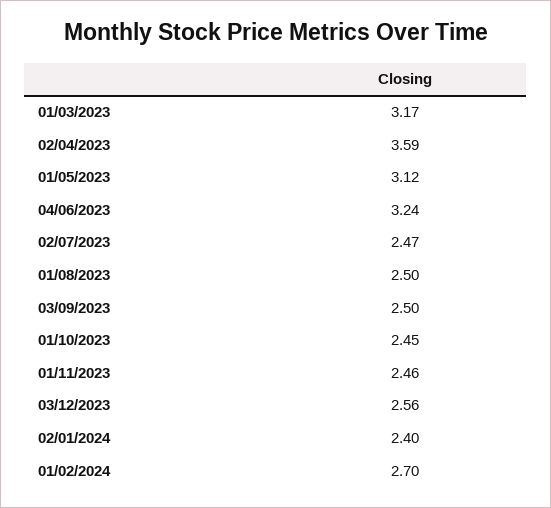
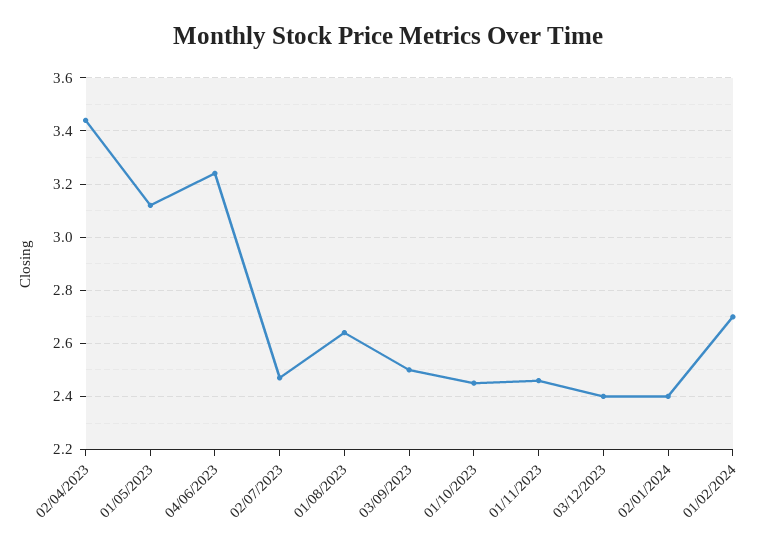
  {
-   "01/03/2023": 3.17,
-   "02/04/2023": 3.59,
+   "02/04/2023": 3.45,
    "01/05/2023": 3.12,
    "04/06/2023": 3.24,
    "02/07/2023": 2.47,
-   "01/08/2023": 2.5,
+   "01/08/2023": 2.65,
    "03/09/2023": 2.5,
    "01/10/2023": 2.45,
    "01/11/2023": 2.46,
-   "03/12/2023": 2.56,
+   "03/12/2023": 2.4,
    "02/01/2024": 2.4,
    "01/02/2024": 2.7
  }

